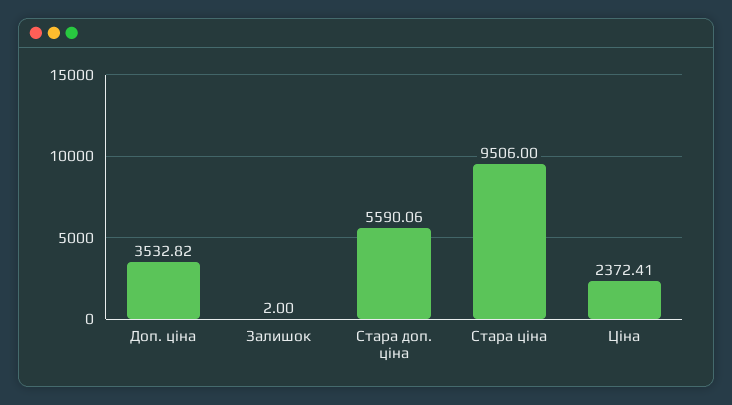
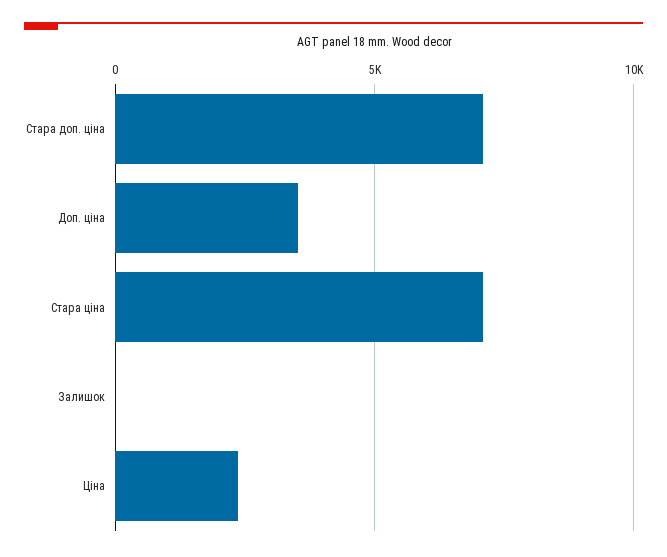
  {
    "Доп. ціна": 3532.82,
    "Залишок": 2,
-   "Стара доп. ціна": 5590.06,
+   "Стара доп. ціна": 7000,
-   "Стара ціна": 9506,
+   "Стара ціна": 7000,
    "Ціна": 2372.41
  }

